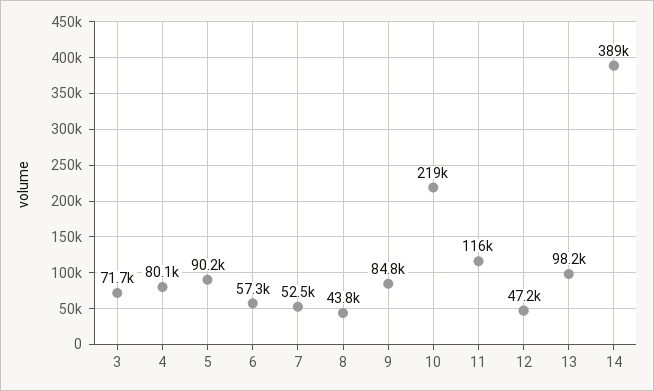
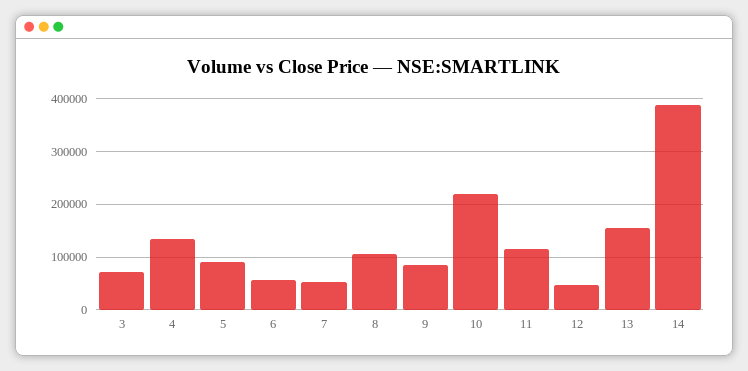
  {
    "3": 71700,
-   "4": 80100,
+   "4": 140000,
    "5": 90200,
    "6": 57300,
    "7": 52500,
-   "8": 43800,
+   "8": 100000,
    "9": 84800,
    "10": 219000,
    "11": 116000,
    "12": 47200,
-   "13": 98200,
+   "13": 160000,
    "14": 389000
  }

